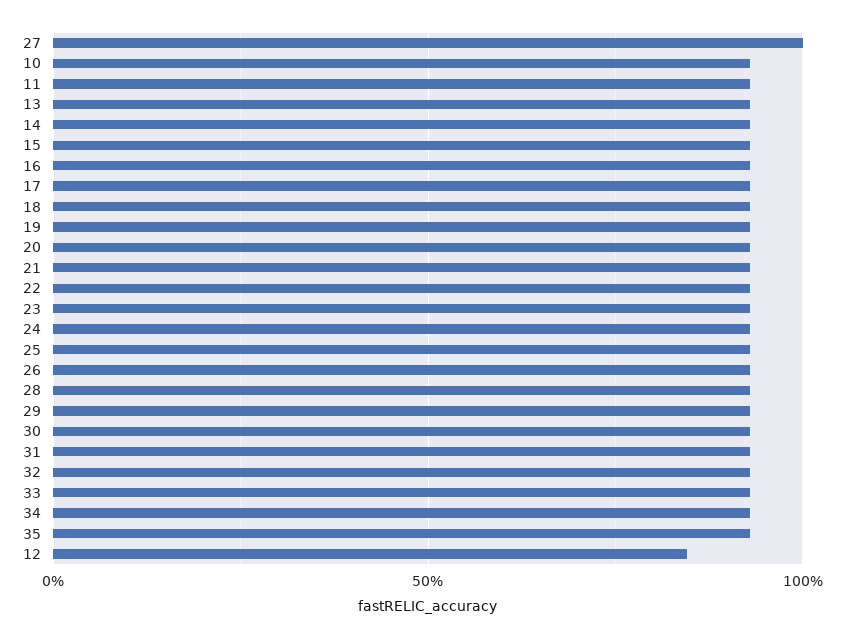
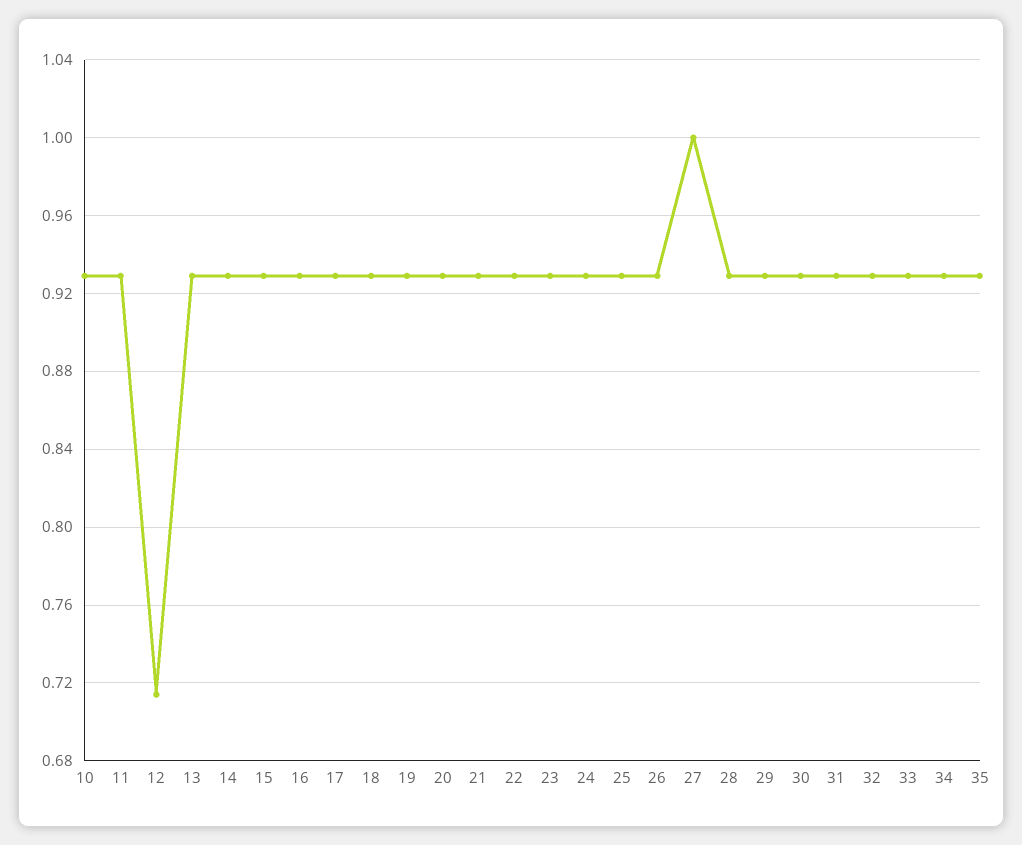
  {
    "27": 1,
    "10": 0.93,
    "11": 0.93,
    "13": 0.93,
    "14": 0.93,
    "15": 0.93,
    "16": 0.93,
    "17": 0.93,
    "18": 0.93,
    "19": 0.93,
    "20": 0.93,
    "21": 0.93,
    "22": 0.93,
    "23": 0.93,
    "24": 0.93,
    "25": 0.93,
    "26": 0.93,
    "28": 0.93,
    "29": 0.93,
    "30": 0.93,
    "31": 0.93,
    "32": 0.93,
    "33": 0.93,
    "34": 0.93,
    "35": 0.93,
-   "12": 0.85
+   "12": 0.715
  }

